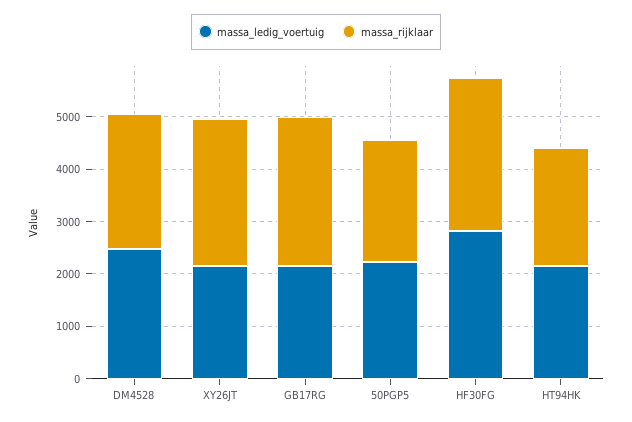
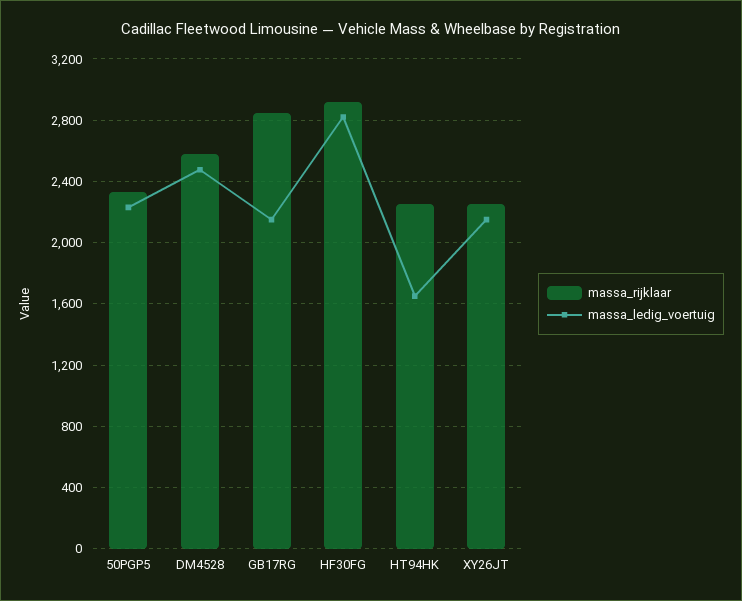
  {
    "massa_ledig_voertuig": {
      "DM4528": 2500,
      "XY26JT": 2150,
      "GB17RG": 2150,
      "50PGP5": 2250,
      "HF30FG": 2800,
-     "HT94HK": 2200
+     "HT94HK": 1650
    },
    "massa_rijklaar": {
      "DM4528": 2600,
-     "XY26JT": 2800,
+     "XY26JT": 2250,
      "GB17RG": 2850,
      "50PGP5": 2350,
      "HF30FG": 2900,
      "HT94HK": 2250
    }
  }

